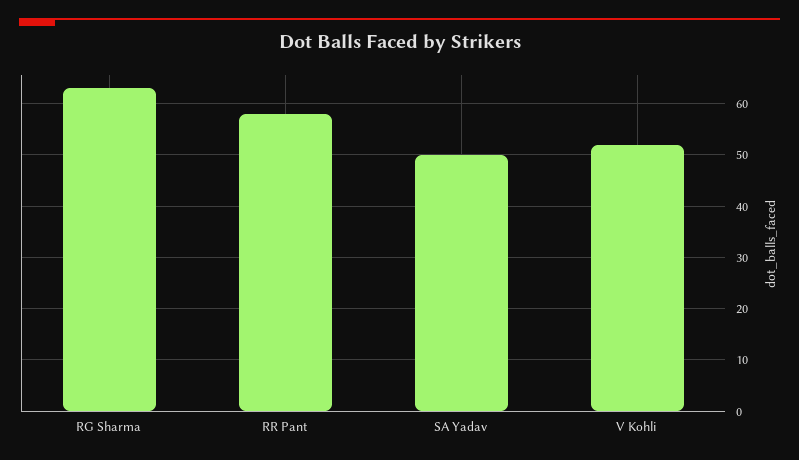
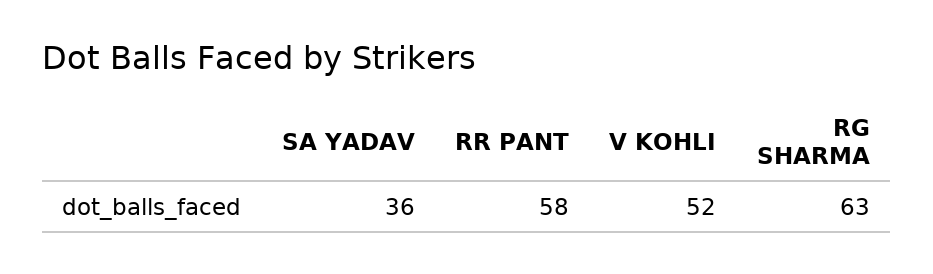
  {
    "RG Sharma": 63,
    "RR Pant": 58,
-   "SA Yadav": 50,
+   "SA Yadav": 36,
    "V Kohli": 52
  }

